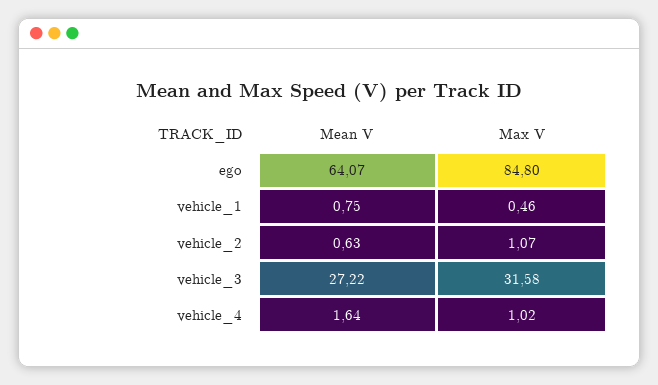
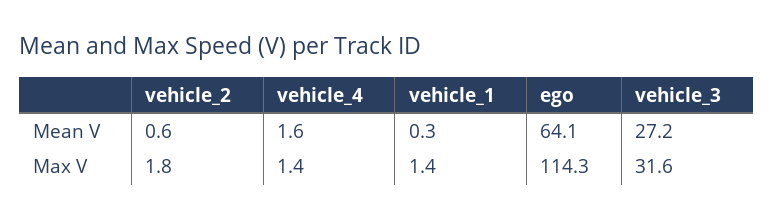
  {
    "Mean V": {
      "ego": 64.07,
-     "vehicle_1": 0.75,
+     "vehicle_1": 0.3,
      "vehicle_2": 0.63,
      "vehicle_3": 27.22,
      "vehicle_4": 1.64
    },
    "Max V": {
-     "ego": 84.8,
+     "ego": 114.3,
-     "vehicle_1": 0.46,
+     "vehicle_1": 1.4,
-     "vehicle_2": 1.07,
+     "vehicle_2": 1.8,
      "vehicle_3": 31.58,
-     "vehicle_4": 1.02
+     "vehicle_4": 1.4
    }
  }

